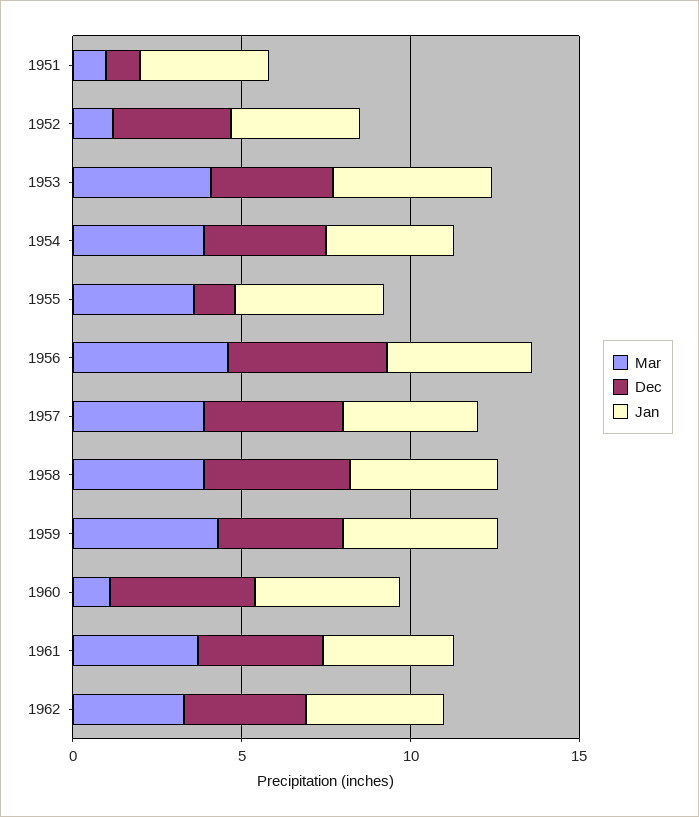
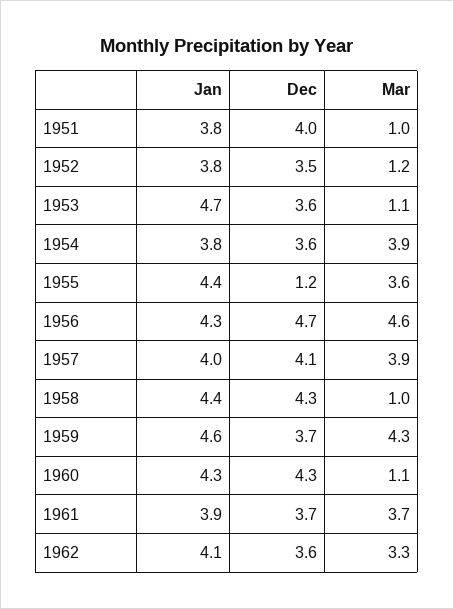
  {
    "Mar": {
      "1951": 1,
      "1952": 1.2,
-     "1953": 4,
+     "1953": 1.1,
      "1954": 3.9,
      "1955": 3.6,
      "1956": 4.6,
      "1957": 3.9,
-     "1958": 4,
+     "1958": 1,
      "1959": 4.3,
      "1960": 1.1,
      "1961": 3.7,
      "1962": 3.3
    },
    "Dec": {
-     "1951": 1,
+     "1951": 4,
      "1952": 3.5,
      "1953": 3.6,
      "1954": 3.6,
      "1955": 1.2,
      "1956": 4.7,
      "1957": 4.1,
      "1958": 4.3,
      "1959": 3.7,
      "1960": 4.3,
      "1961": 3.7,
      "1962": 3.6
    },
    "Jan": {
      "1951": 3.8,
      "1952": 3.8,
      "1953": 4.7,
      "1954": 3.8,
      "1955": 4.4,
      "1956": 4.3,
      "1957": 4,
      "1958": 4.4,
      "1959": 4.6,
      "1960": 4.3,
      "1961": 3.9,
      "1962": 4.1
    }
  }

